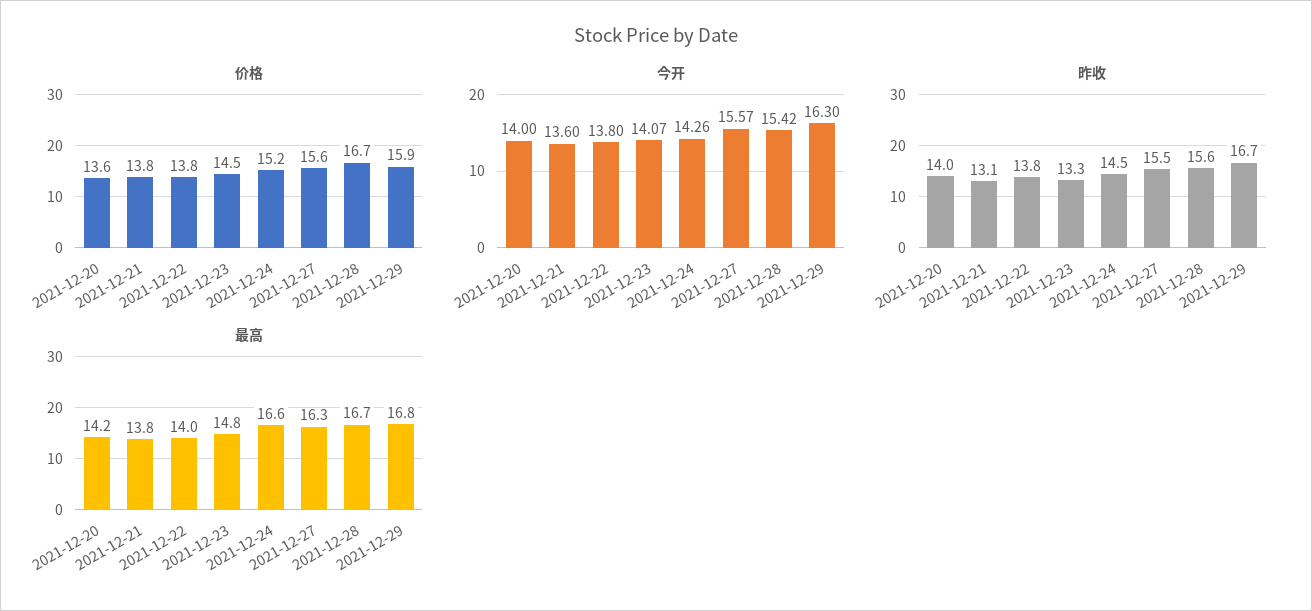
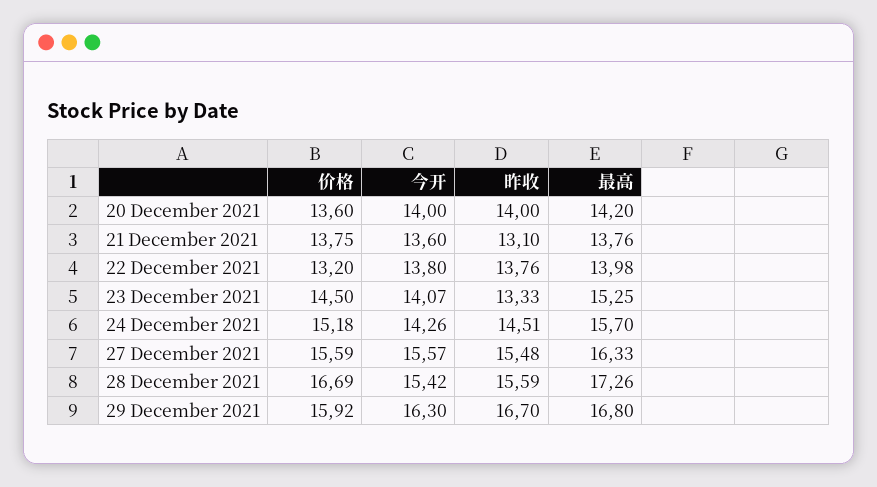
  {
    "价格": {
      "2021-12-20": 13.6,
      "2021-12-21": 13.75,
-     "2021-12-22": 13.8,
+     "2021-12-22": 13.2,
      "2021-12-23": 14.5,
      "2021-12-24": 15.18,
      "2021-12-27": 15.59,
      "2021-12-28": 16.69,
      "2021-12-29": 15.92
    },
    "今开": {
      "2021-12-20": 14,
      "2021-12-21": 13.6,
      "2021-12-22": 13.8,
      "2021-12-23": 14.07,
      "2021-12-24": 14.26,
      "2021-12-27": 15.57,
      "2021-12-28": 15.42,
      "2021-12-29": 16.3
    },
    "昨收": {
      "2021-12-20": 14,
      "2021-12-21": 13.1,
      "2021-12-22": 13.76,
      "2021-12-23": 13.33,
      "2021-12-24": 14.51,
      "2021-12-27": 15.48,
      "2021-12-28": 15.59,
      "2021-12-29": 16.7
    },
    "最高": {
      "2021-12-20": 14.2,
      "2021-12-21": 13.76,
      "2021-12-22": 13.98,
-     "2021-12-23": 14.8,
+     "2021-12-23": 15.25,
-     "2021-12-24": 16.6,
+     "2021-12-24": 15.7,
      "2021-12-27": 16.33,
-     "2021-12-28": 16.7,
+     "2021-12-28": 17.26,
      "2021-12-29": 16.8
    }
  }

